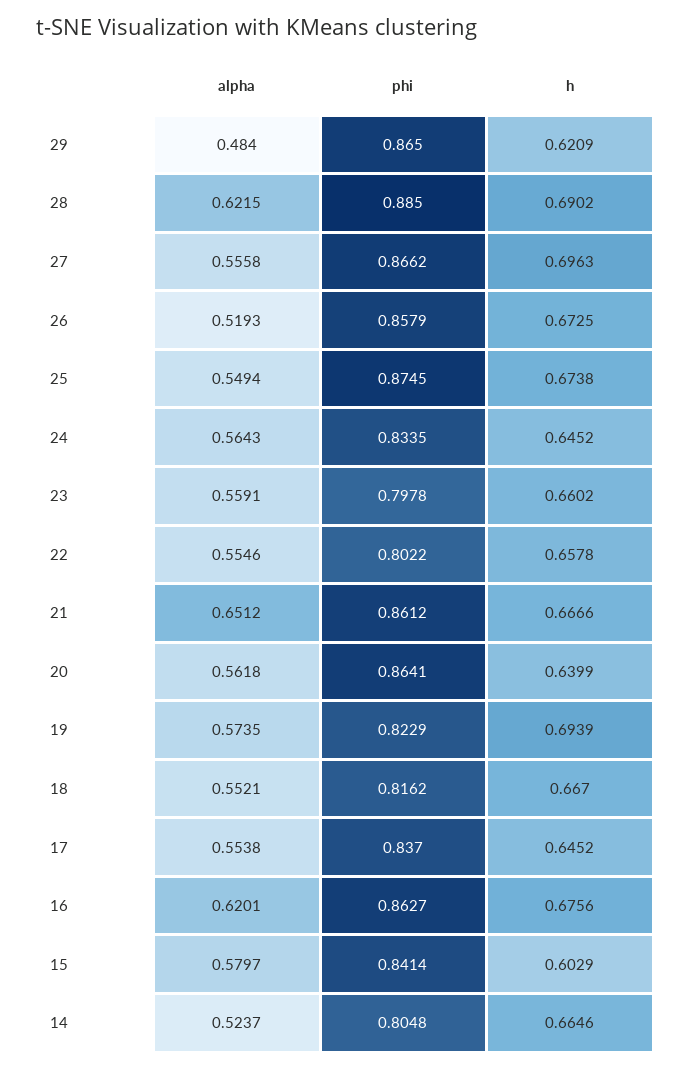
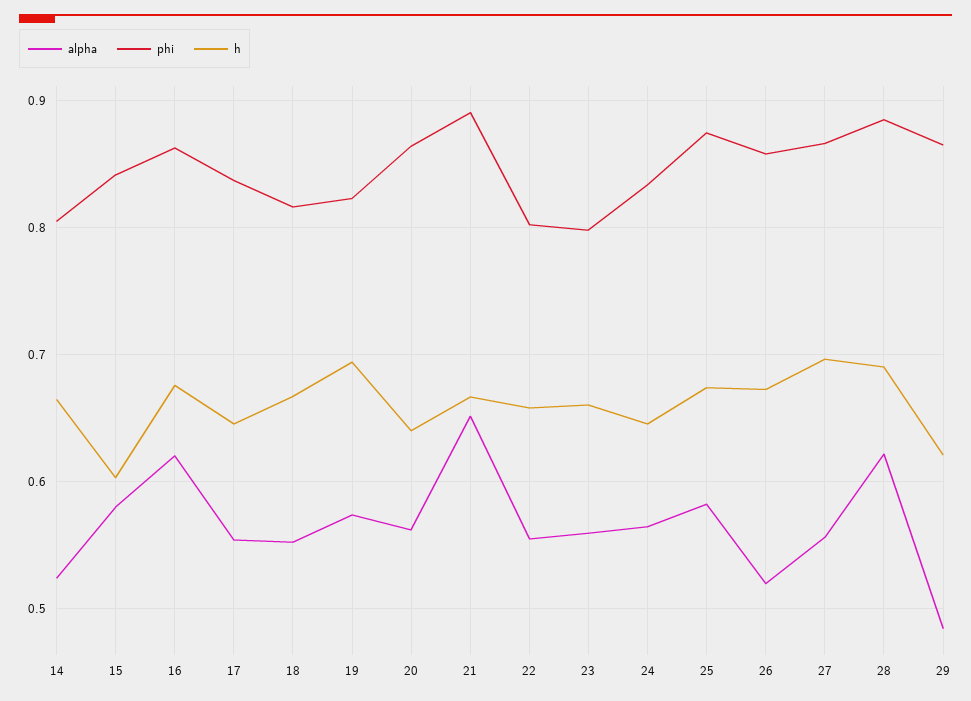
  {
    "alpha": {
      "29": 0.484,
      "28": 0.6215,
      "27": 0.5558,
      "26": 0.5193,
-     "25": 0.5494,
+     "25": 0.58,
      "24": 0.5643,
      "23": 0.5591,
      "22": 0.5546,
      "21": 0.6512,
      "20": 0.5618,
      "19": 0.5735,
      "18": 0.5521,
      "17": 0.5538,
      "16": 0.6201,
      "15": 0.5797,
      "14": 0.5237
    },
    "phi": {
      "29": 0.865,
      "28": 0.885,
      "27": 0.8662,
      "26": 0.8579,
      "25": 0.8745,
      "24": 0.8335,
      "23": 0.7978,
      "22": 0.8022,
-     "21": 0.8612,
+     "21": 0.89,
      "20": 0.8641,
      "19": 0.8229,
      "18": 0.8162,
      "17": 0.837,
      "16": 0.8627,
      "15": 0.8414,
      "14": 0.8048
    },
    "h": {
      "29": 0.6209,
      "28": 0.6902,
      "27": 0.6963,
      "26": 0.6725,
      "25": 0.6738,
      "24": 0.6452,
      "23": 0.6602,
      "22": 0.6578,
      "21": 0.6666,
      "20": 0.6399,
      "19": 0.6939,
      "18": 0.667,
      "17": 0.6452,
      "16": 0.6756,
      "15": 0.6029,
      "14": 0.6646
    }
  }

